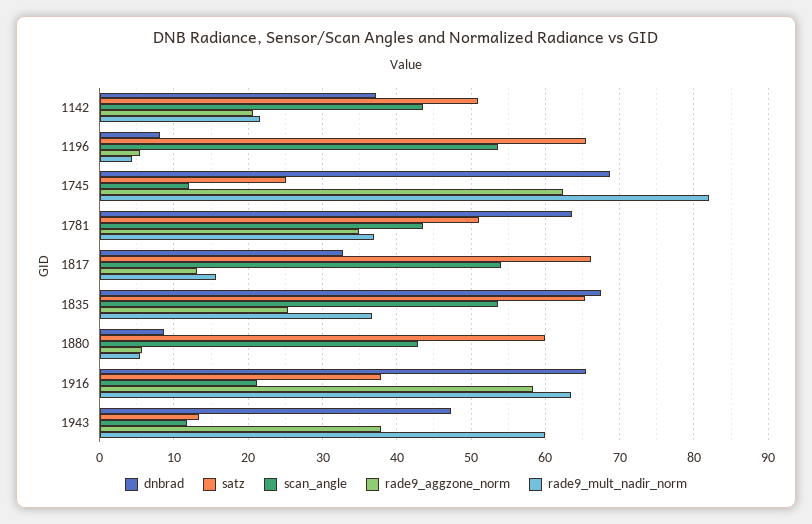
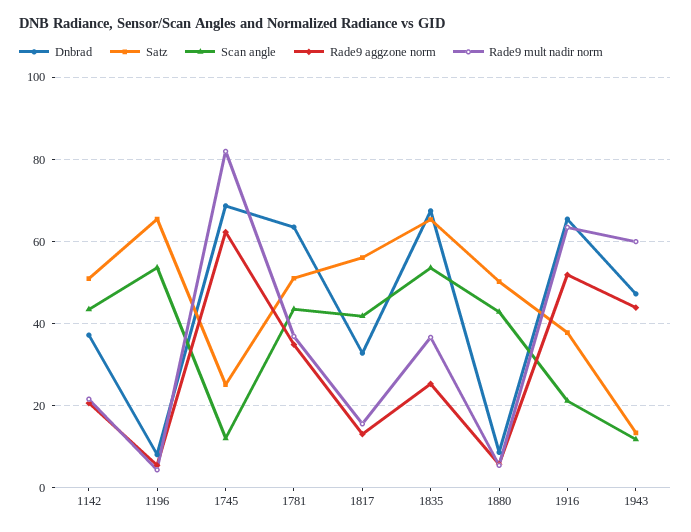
  {
    "dnbrad": {
      "1142": 37,
      "1196": 8,
      "1745": 69,
      "1781": 64,
      "1817": 33,
      "1835": 68,
      "1880": 9,
      "1916": 65,
      "1943": 47
    },
    "satz": {
      "1142": 51,
      "1196": 65,
      "1745": 25,
      "1781": 51,
-     "1817": 66,
+     "1817": 56,
      "1835": 65,
-     "1880": 60,
+     "1880": 50,
      "1916": 38,
      "1943": 13
    },
    "scan_angle": {
      "1142": 43,
      "1196": 54,
      "1745": 12,
      "1781": 44,
-     "1817": 54,
+     "1817": 42,
      "1835": 54,
      "1880": 43,
      "1916": 21,
      "1943": 12
    },
    "rade9_aggzone_norm": {
      "1142": 21,
      "1196": 5,
      "1745": 62,
      "1781": 35,
      "1817": 13,
      "1835": 25,
      "1880": 6,
-     "1916": 58,
+     "1916": 52,
-     "1943": 38
+     "1943": 44
    },
    "rade9_mult_nadir_norm": {
      "1142": 22,
      "1196": 4,
      "1745": 82,
      "1781": 37,
      "1817": 16,
      "1835": 37,
      "1880": 5,
      "1916": 63,
      "1943": 60
    }
  }

